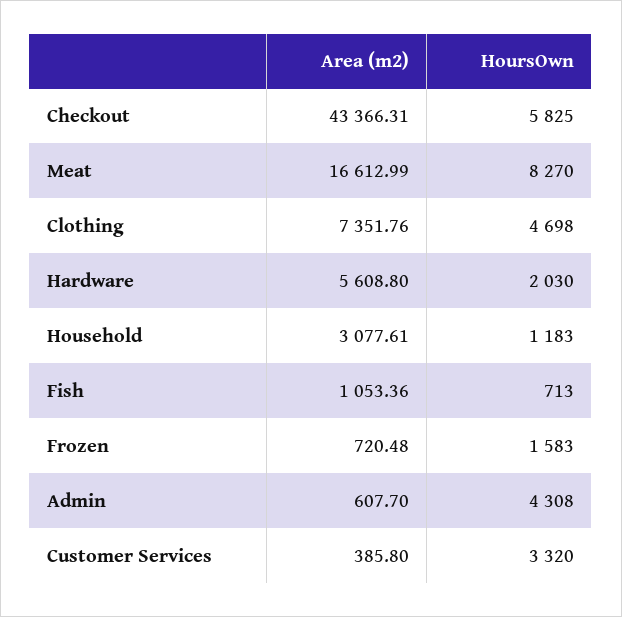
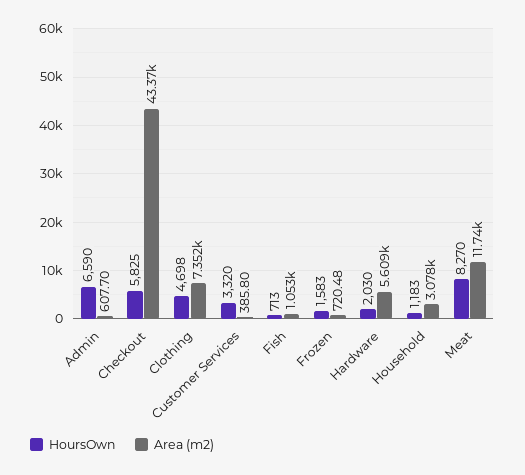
  {
    "Area (m2)": {
      "Checkout": 43366.31,
-     "Meat": 16612.99,
+     "Meat": 11740,
      "Clothing": 7351.76,
      "Hardware": 5608.8,
      "Household": 3077.61,
      "Fish": 1053.36,
      "Frozen": 720.48,
      "Admin": 607.7,
      "Customer Services": 385.8
    },
    "HoursOwn": {
      "Checkout": 5825,
      "Meat": 8270,
      "Clothing": 4698,
      "Hardware": 2030,
      "Household": 1183,
      "Fish": 713,
      "Frozen": 1583,
-     "Admin": 4308,
+     "Admin": 6590,
      "Customer Services": 3320
    }
  }

